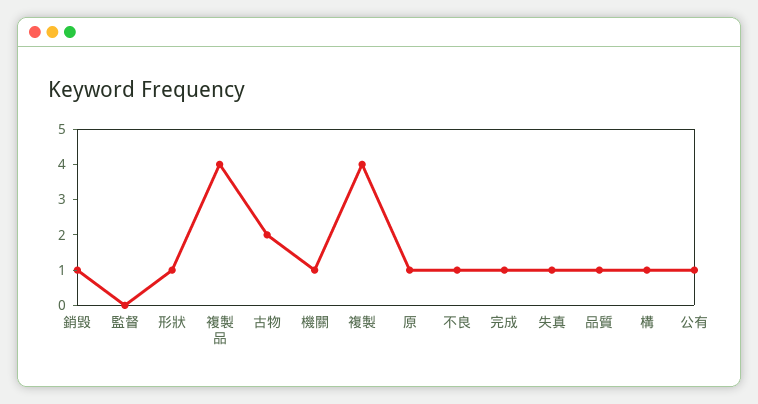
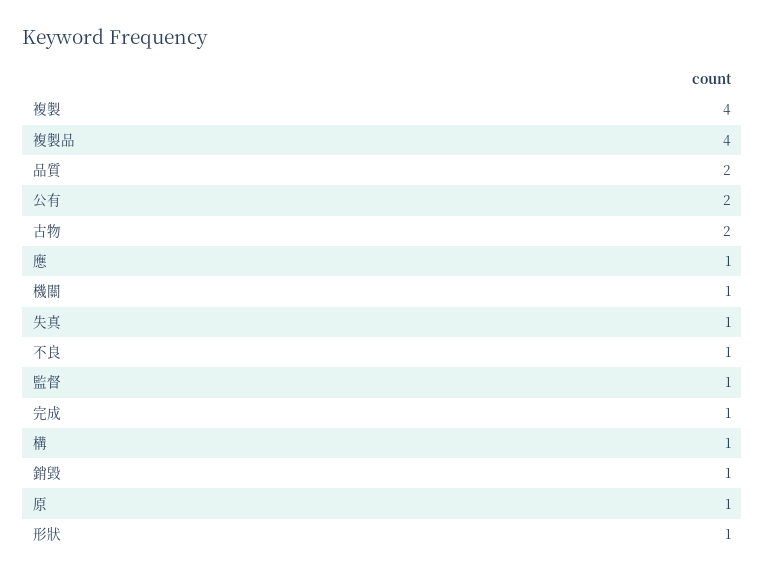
  {
    "銷毀": 1,
-   "監督": 0,
+   "監督": 1,
    "形狀": 1,
    "複製品": 4,
    "古物": 2,
    "機關": 1,
    "複製": 4,
    "原": 1,
    "不良": 1,
    "完成": 1,
    "失真": 1,
-   "品質": 1,
+   "品質": 2,
    "構": 1,
-   "公有": 1
+   "公有": 2,
+   "應": 1
  }

